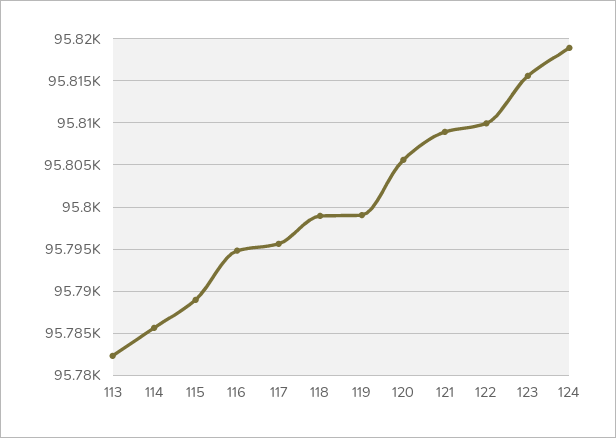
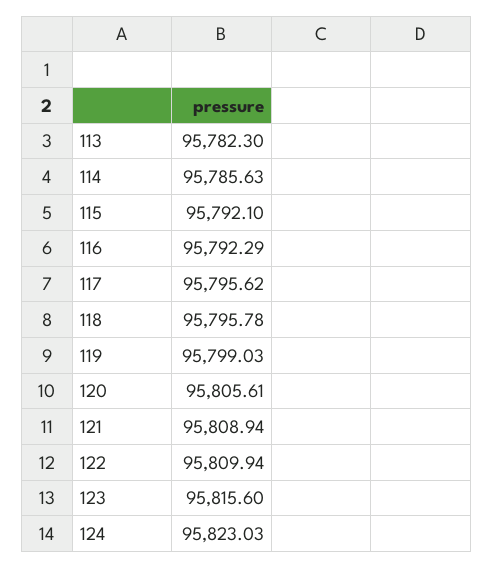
  {
    "113": 95782.3,
    "114": 95785.63,
-   "115": 95789,
+   "115": 95792.1,
-   "116": 95795,
+   "116": 95792.29,
    "117": 95795.62,
-   "118": 95799,
+   "118": 95795.78,
    "119": 95799.03,
    "120": 95805.61,
    "121": 95808.94,
    "122": 95809.94,
    "123": 95815.6,
-   "124": 95819
+   "124": 95823.03
  }

